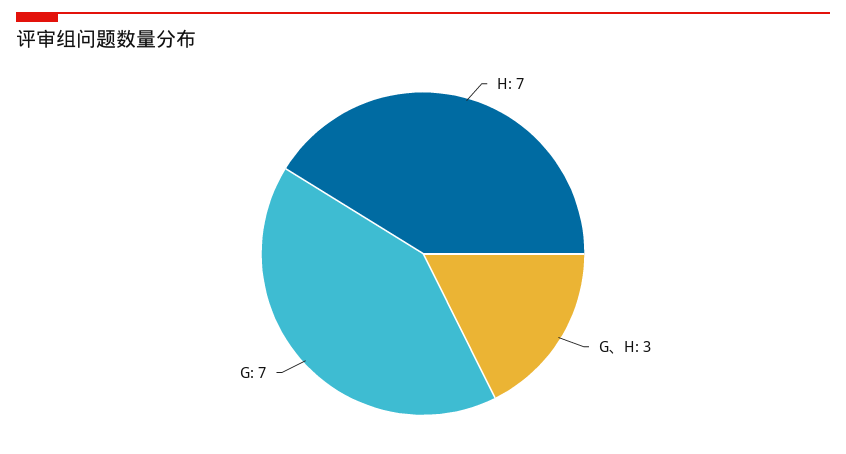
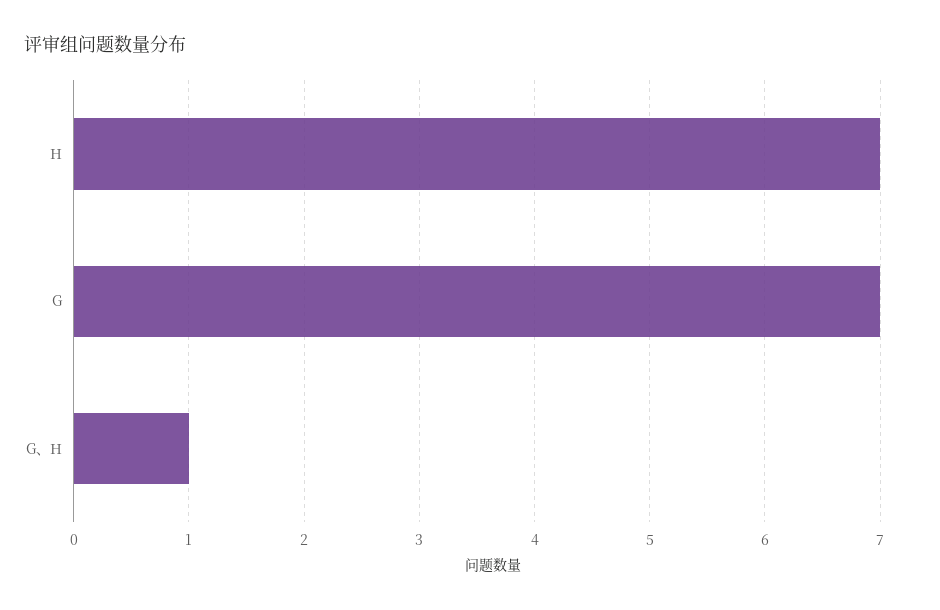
  {
    "H": 7,
-   "G、H": 3,
+   "G、H": 1,
    "G": 7
  }

